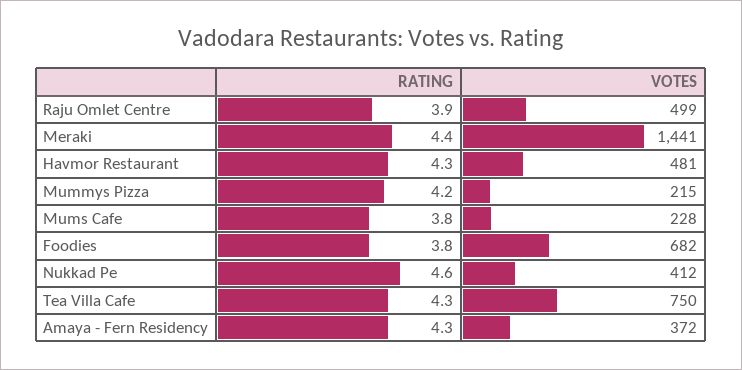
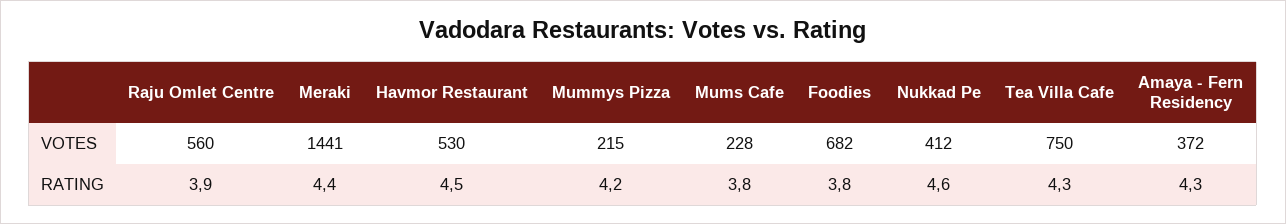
  {
    "RATING": {
      "Raju Omlet Centre": 3.9,
      "Meraki": 4.4,
-     "Havmor Restaurant": 4.3,
+     "Havmor Restaurant": 4.5,
      "Mummys Pizza": 4.2,
      "Mums Cafe": 3.8,
      "Foodies": 3.8,
      "Nukkad Pe": 4.6,
      "Tea Villa Cafe": 4.3,
      "Amaya - Fern Residency": 4.3
    },
    "VOTES": {
-     "Raju Omlet Centre": 499,
+     "Raju Omlet Centre": 560,
      "Meraki": 1441,
-     "Havmor Restaurant": 481,
+     "Havmor Restaurant": 530,
      "Mummys Pizza": 215,
      "Mums Cafe": 228,
      "Foodies": 682,
      "Nukkad Pe": 412,
      "Tea Villa Cafe": 750,
      "Amaya - Fern Residency": 372
    }
  }

